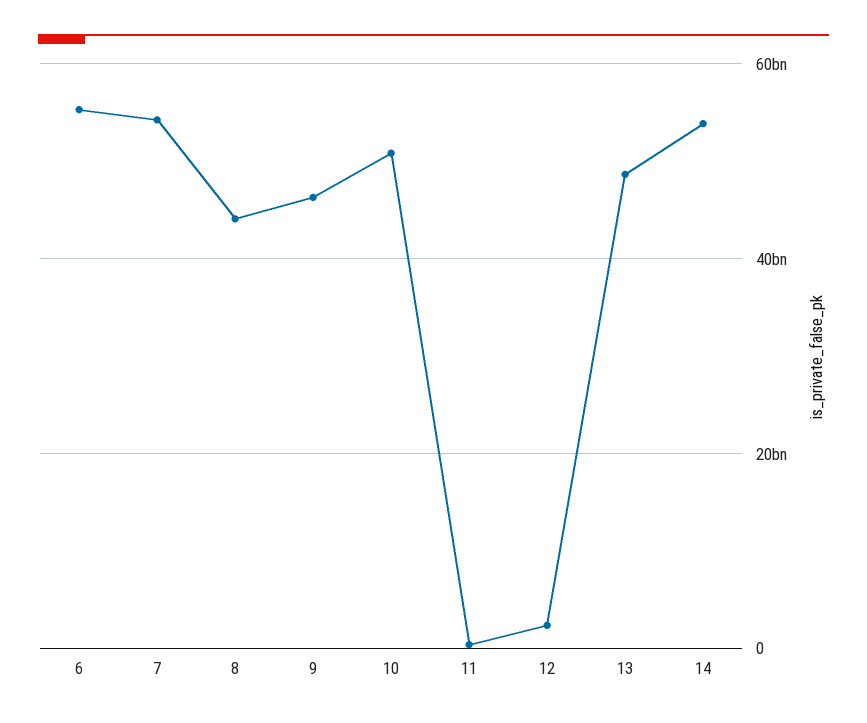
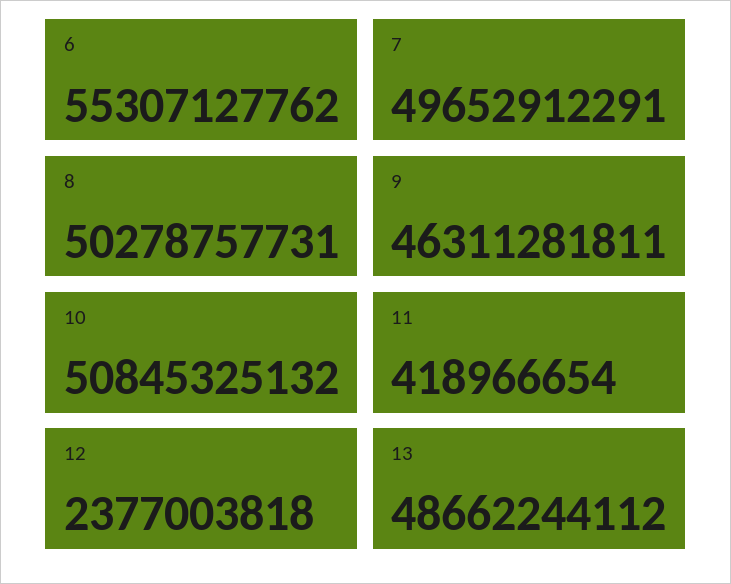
  {
    "6": 55307127762,
-   "7": 54000000000,
+   "7": 49652912291,
-   "8": 44000000000,
+   "8": 50278757731,
    "9": 46311281811,
    "10": 50845325132,
    "11": 418966654,
    "12": 2377003818,
-   "13": 48662244112,
+   "13": 48662244112
-   "14": 54000000000
  }

